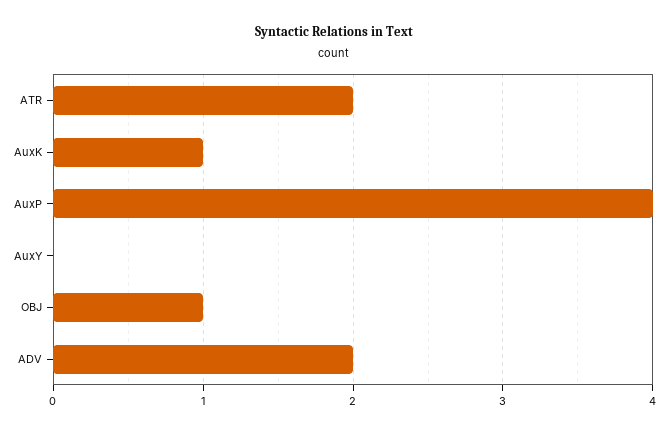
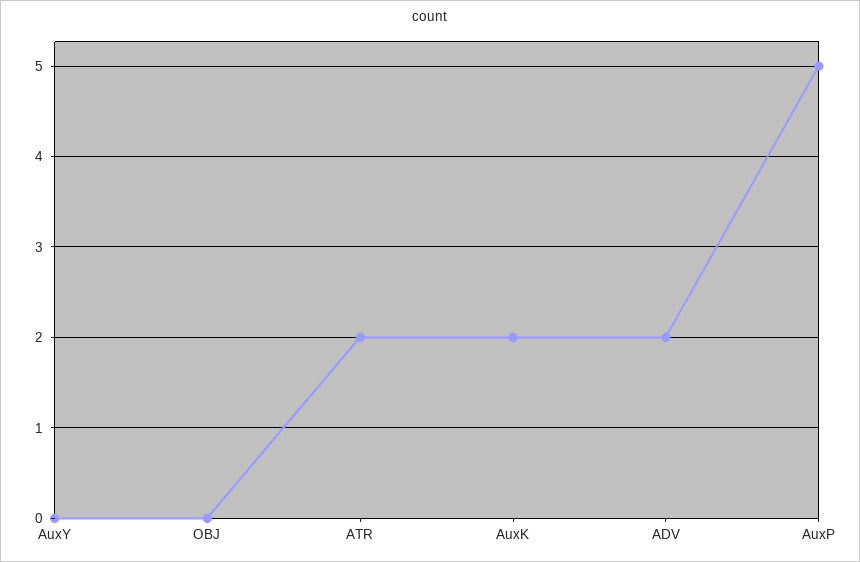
  {
    "ATR": 2,
-   "AuxK": 1,
+   "AuxK": 2,
-   "AuxP": 4,
+   "AuxP": 5,
    "AuxY": 0,
-   "OBJ": 1,
+   "OBJ": 0,
    "ADV": 2
  }

